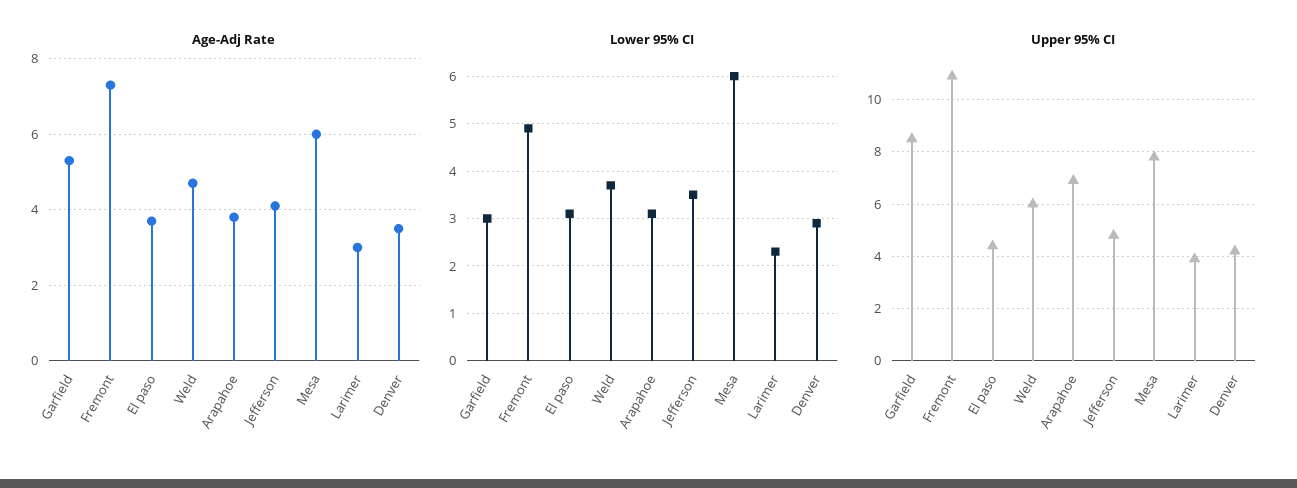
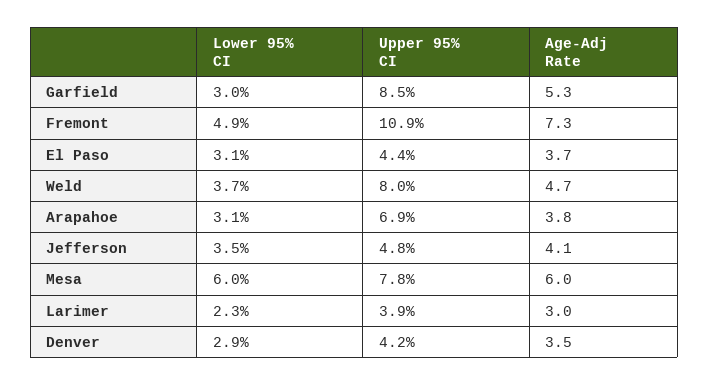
  {
    "Age-Adj Rate": {
      "Garfield": 5.3,
      "Fremont": 7.3,
      "El paso": 3.7,
      "Weld": 4.7,
      "Arapahoe": 3.8,
      "Jefferson": 4.1,
      "Mesa": 6,
      "Larimer": 3,
      "Denver": 3.5
    },
    "Lower 95% CI": {
      "Garfield": 3,
      "Fremont": 4.9,
      "El paso": 3.1,
      "Weld": 3.7,
      "Arapahoe": 3.1,
      "Jefferson": 3.5,
      "Mesa": 6,
      "Larimer": 2.3,
      "Denver": 2.9
    },
    "Upper 95% CI": {
      "Garfield": 8.5,
      "Fremont": 10.9,
      "El paso": 4.4,
-     "Weld": 6,
+     "Weld": 8,
      "Arapahoe": 6.9,
      "Jefferson": 4.8,
      "Mesa": 7.8,
      "Larimer": 3.9,
      "Denver": 4.2
    }
  }

